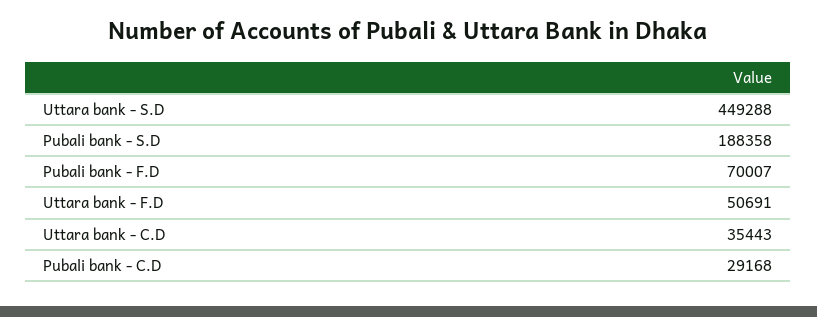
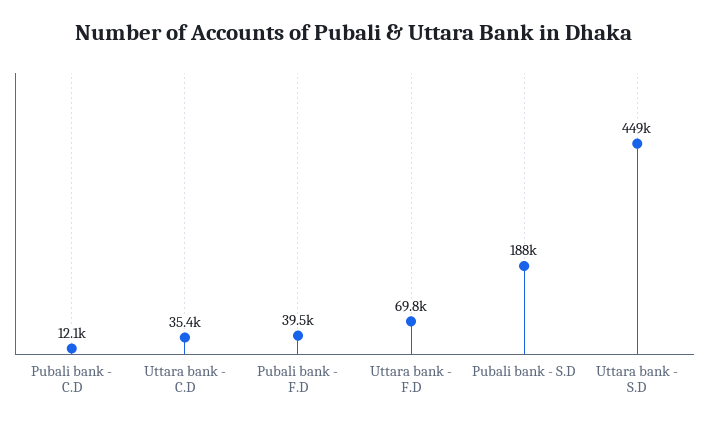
  {
    "Uttara bank - S.D": 449288,
    "Pubali bank - S.D": 188358,
-   "Pubali bank - F.D": 70007,
+   "Pubali bank - F.D": 39500,
-   "Uttara bank - F.D": 50691,
+   "Uttara bank - F.D": 69800,
    "Uttara bank - C.D": 35443,
-   "Pubali bank - C.D": 29168
+   "Pubali bank - C.D": 12100
  }

